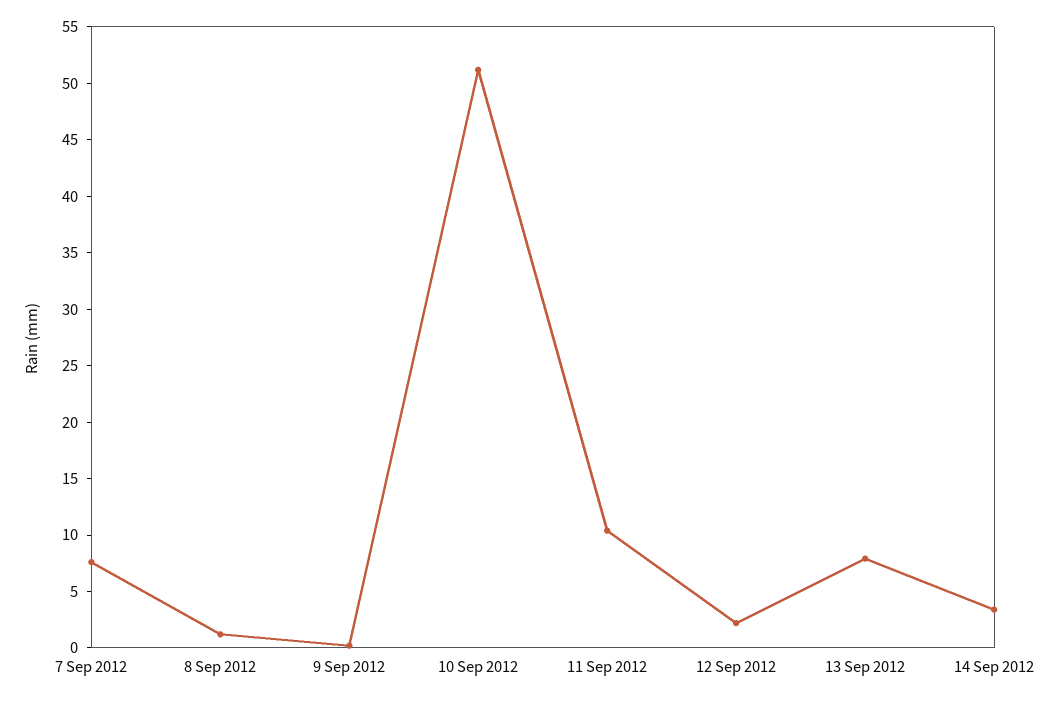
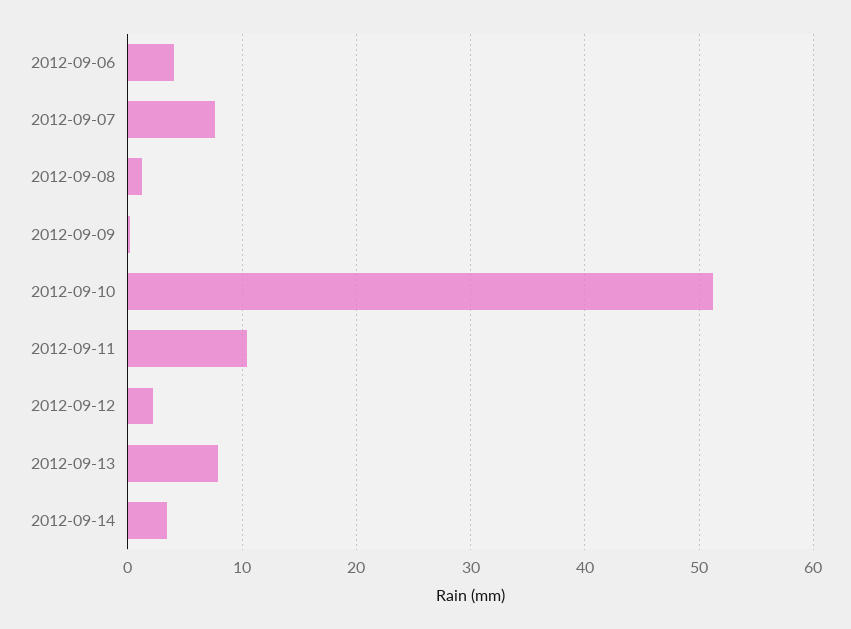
  {
    "7 Sep 2012": 8,
    "8 Sep 2012": 1,
    "9 Sep 2012": 0,
    "10 Sep 2012": 51,
    "11 Sep 2012": 10,
    "12 Sep 2012": 2,
    "13 Sep 2012": 8,
-   "14 Sep 2012": 3
+   "14 Sep 2012": 3,
+   "2012-09-06": 4
  }

